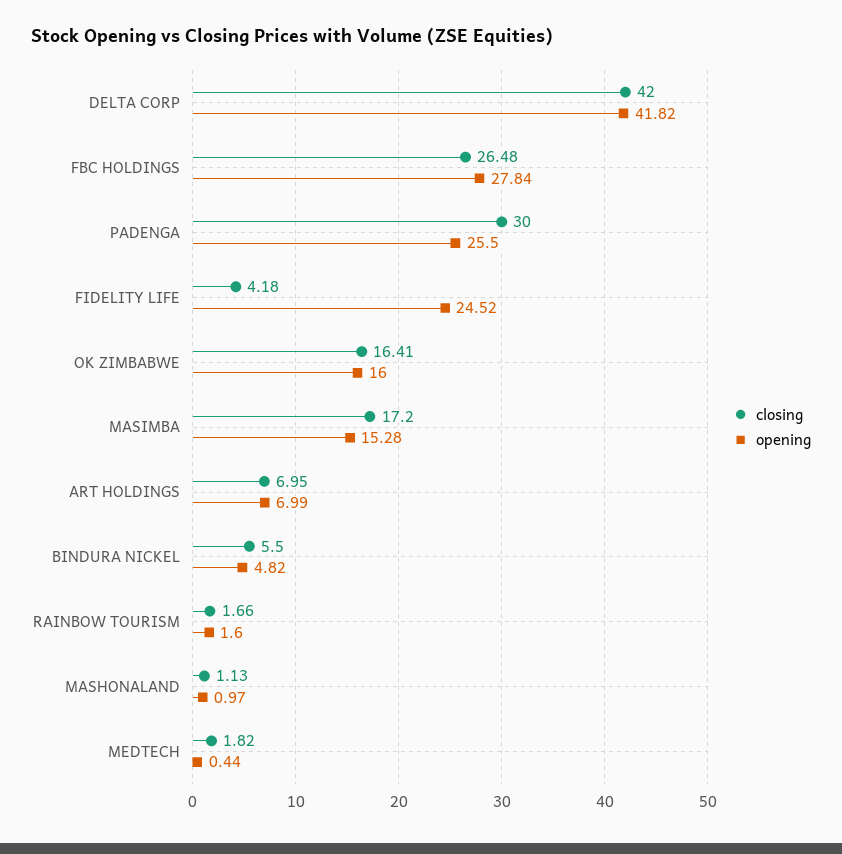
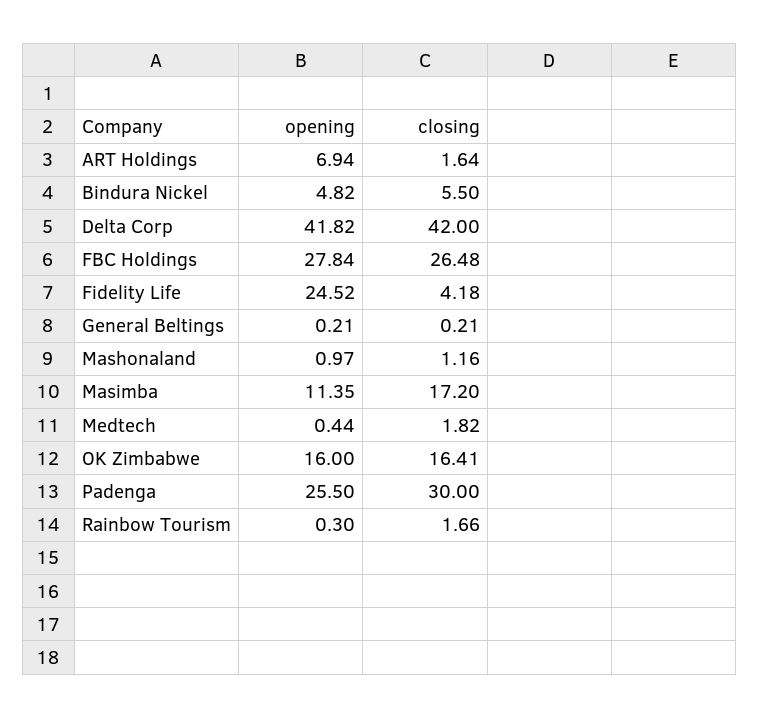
  {
    "closing": {
      "DELTA CORP": 42,
      "FBC HOLDINGS": 26.48,
      "PADENGA": 30,
      "FIDELITY LIFE": 4.18,
      "OK ZIMBABWE": 16.41,
      "MASIMBA": 17.2,
-     "ART HOLDINGS": 6.95,
+     "ART HOLDINGS": 1.64,
      "BINDURA NICKEL": 5.5,
      "RAINBOW TOURISM": 1.66,
-     "MASHONALAND": 1.13,
+     "MASHONALAND": 1.16,
-     "MEDTECH": 1.82
+     "MEDTECH": 1.82,
+     "General Beltings": 0.21
    },
    "opening": {
      "DELTA CORP": 41.82,
      "FBC HOLDINGS": 27.84,
      "PADENGA": 25.5,
      "FIDELITY LIFE": 24.52,
      "OK ZIMBABWE": 16,
-     "MASIMBA": 15.28,
+     "MASIMBA": 11.35,
-     "ART HOLDINGS": 6.99,
+     "ART HOLDINGS": 6.94,
      "BINDURA NICKEL": 4.82,
-     "RAINBOW TOURISM": 1.6,
+     "RAINBOW TOURISM": 0.3,
      "MASHONALAND": 0.97,
-     "MEDTECH": 0.44
+     "MEDTECH": 0.44,
+     "General Beltings": 0.21
    }
  }

